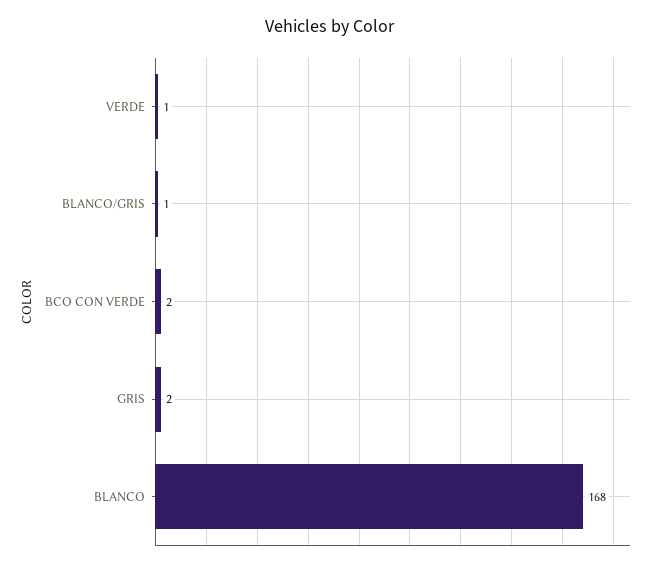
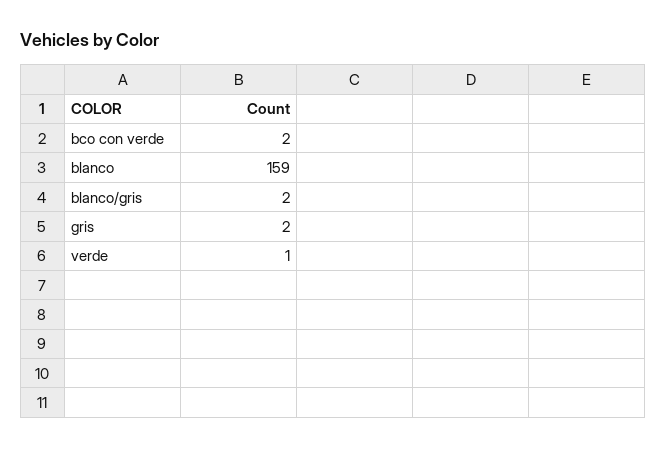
  {
    "VERDE": 1,
-   "BLANCO/GRIS": 1,
+   "BLANCO/GRIS": 2,
    "BCO CON VERDE": 2,
    "GRIS": 2,
-   "BLANCO": 168
+   "BLANCO": 159
  }

